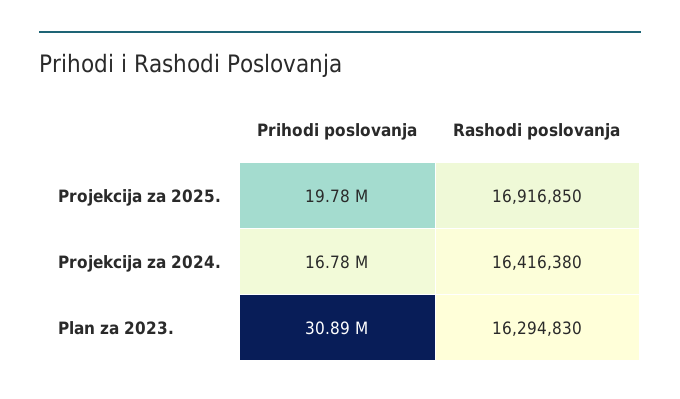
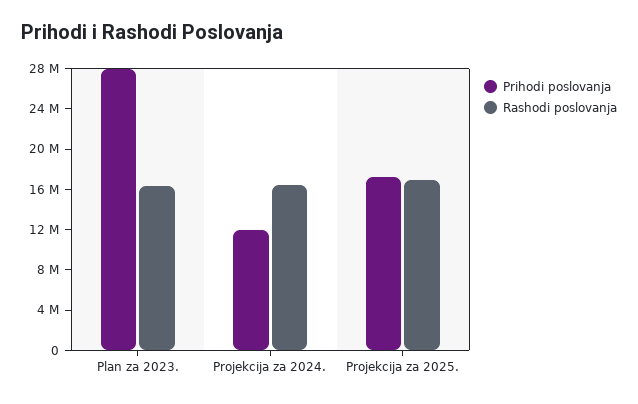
  {
    "Prihodi poslovanja": {
-     "Projekcija za 2025.": 19780000,
+     "Projekcija za 2025.": 17000000,
-     "Projekcija za 2024.": 16780000,
+     "Projekcija za 2024.": 12000000,
-     "Plan za 2023.": 30890000
+     "Plan za 2023.": 28000000
    },
    "Rashodi poslovanja": {
      "Projekcija za 2025.": 16916850,
      "Projekcija za 2024.": 16416380,
      "Plan za 2023.": 16294830
    }
  }

